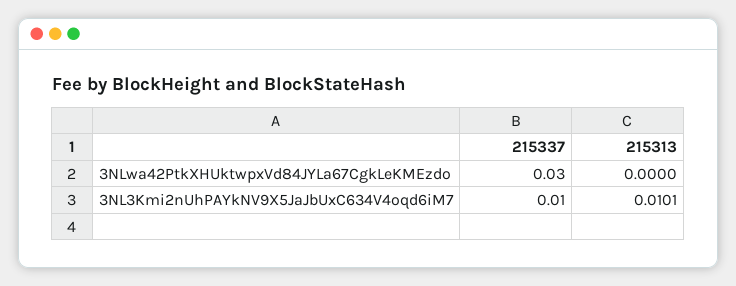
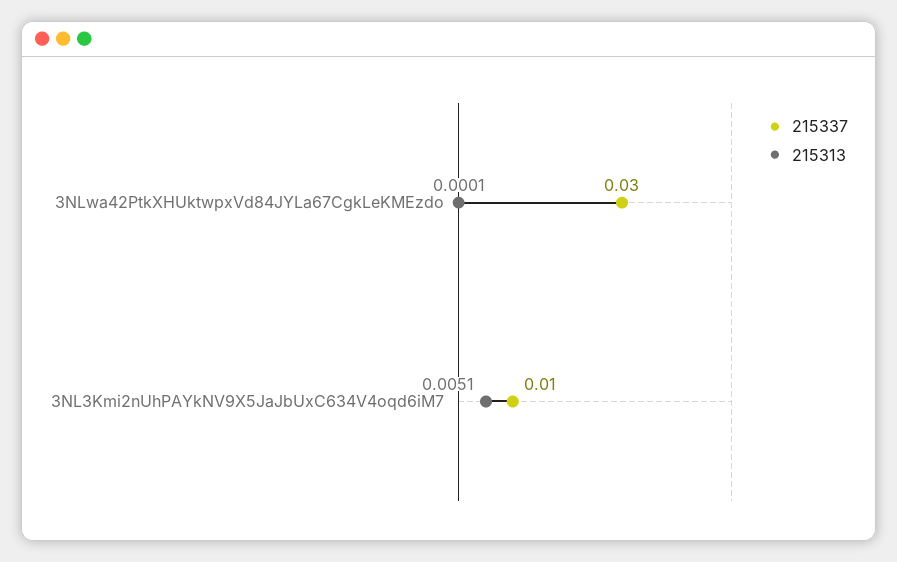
  {
    "215337": {
      "3NLwa42PtkXHUktwpxVd84JYLa67CgkLeKMEzdo": 0.03,
      "3NL3Kmi2nUhPAYkNV9X5JaJbUxC634V4oqd6iM7": 0.01
    },
    "215313": {
-     "3NLwa42PtkXHUktwpxVd84JYLa67CgkLeKMEzdo": 0,
+     "3NLwa42PtkXHUktwpxVd84JYLa67CgkLeKMEzdo": 0.0001,
-     "3NL3Kmi2nUhPAYkNV9X5JaJbUxC634V4oqd6iM7": 0.0101
+     "3NL3Kmi2nUhPAYkNV9X5JaJbUxC634V4oqd6iM7": 0.0051
    }
  }

